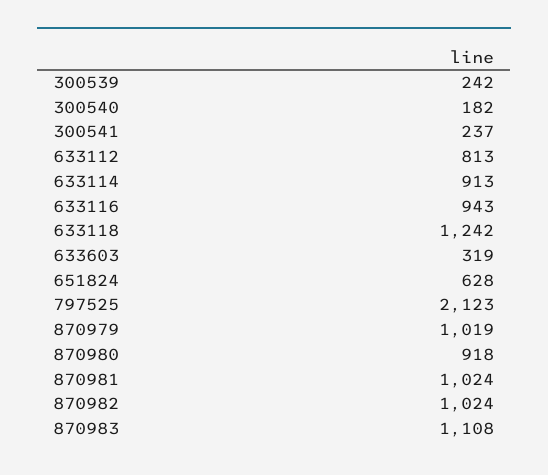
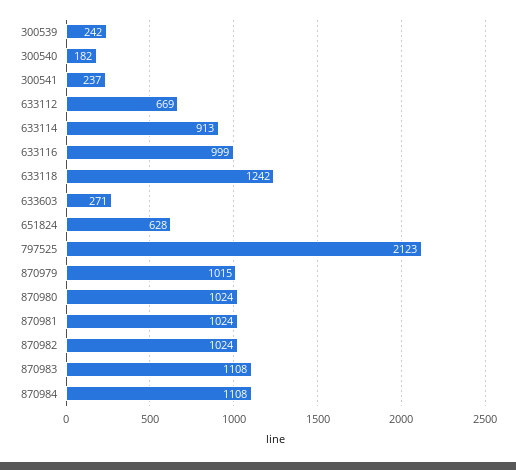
  {
    "300539": 242,
    "300540": 182,
    "300541": 237,
-   "633112": 813,
+   "633112": 669,
    "633114": 913,
-   "633116": 943,
+   "633116": 999,
    "633118": 1242,
-   "633603": 319,
+   "633603": 271,
    "651824": 628,
    "797525": 2123,
-   "870979": 1019,
+   "870979": 1015,
-   "870980": 918,
+   "870980": 1024,
    "870981": 1024,
    "870982": 1024,
-   "870983": 1108
+   "870983": 1108,
+   "870984": 1108
  }

